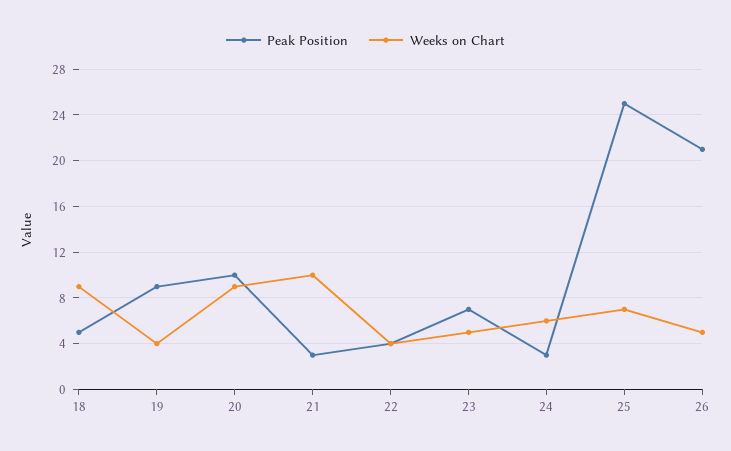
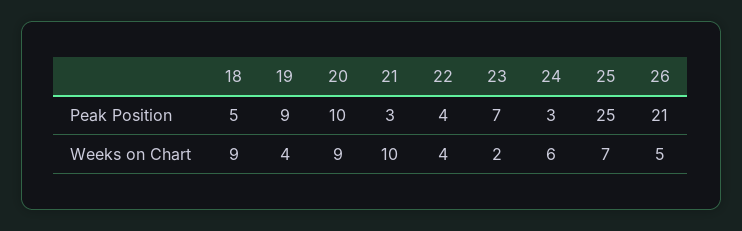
  {
    "Peak Position": {
      "18": 5,
      "19": 9,
      "20": 10,
      "21": 3,
      "22": 4,
      "23": 7,
      "24": 3,
      "25": 25,
      "26": 21
    },
    "Weeks on Chart": {
      "18": 9,
      "19": 4,
      "20": 9,
      "21": 10,
      "22": 4,
-     "23": 5,
+     "23": 2,
      "24": 6,
      "25": 7,
      "26": 5
    }
  }

